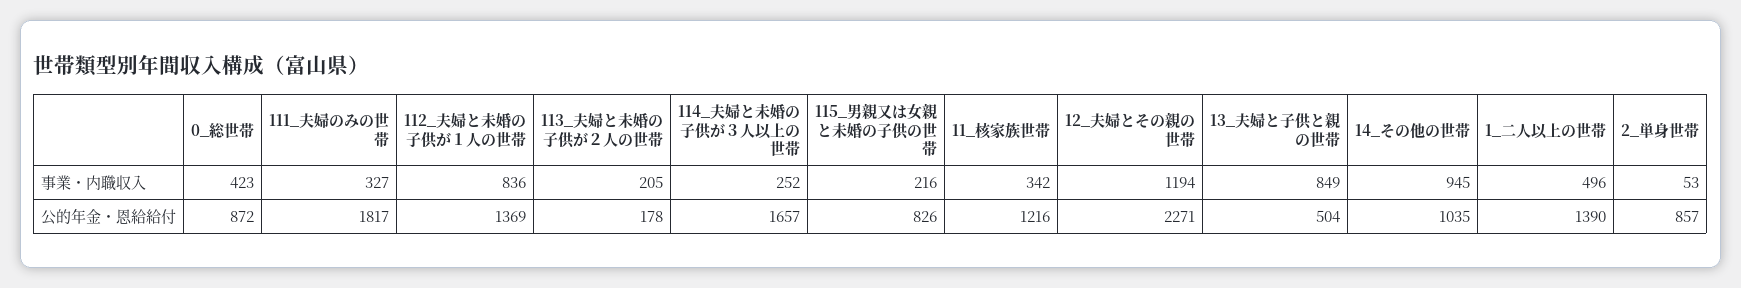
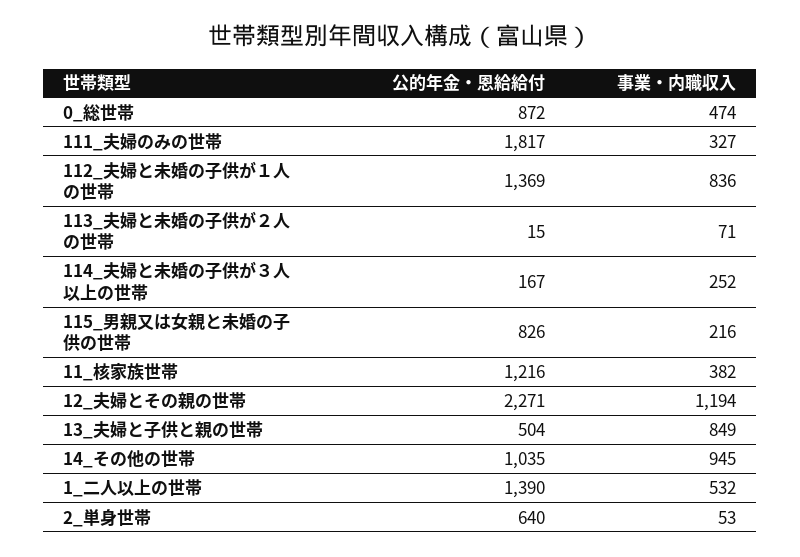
  {
    "0_総世帯": {
-     "事業・内職収入": 423,
+     "事業・内職収入": 474,
      "公的年金・恩給給付": 872
    },
    "111_夫婦のみの世帯": {
      "事業・内職収入": 327,
      "公的年金・恩給給付": 1817
    },
    "112_夫婦と未婚の子供が１人の世帯": {
      "事業・内職収入": 836,
      "公的年金・恩給給付": 1369
    },
    "113_夫婦と未婚の子供が２人の世帯": {
-     "事業・内職収入": 205,
+     "事業・内職収入": 71,
-     "公的年金・恩給給付": 178
+     "公的年金・恩給給付": 15
    },
    "114_夫婦と未婚の子供が３人以上の世帯": {
      "事業・内職収入": 252,
-     "公的年金・恩給給付": 1657
+     "公的年金・恩給給付": 167
    },
    "115_男親又は女親と未婚の子供の世帯": {
      "事業・内職収入": 216,
      "公的年金・恩給給付": 826
    },
    "11_核家族世帯": {
-     "事業・内職収入": 342,
+     "事業・内職収入": 382,
      "公的年金・恩給給付": 1216
    },
    "12_夫婦とその親の世帯": {
      "事業・内職収入": 1194,
      "公的年金・恩給給付": 2271
    },
    "13_夫婦と子供と親の世帯": {
      "事業・内職収入": 849,
      "公的年金・恩給給付": 504
    },
    "14_その他の世帯": {
      "事業・内職収入": 945,
      "公的年金・恩給給付": 1035
    },
    "1_二人以上の世帯": {
-     "事業・内職収入": 496,
+     "事業・内職収入": 532,
      "公的年金・恩給給付": 1390
    },
    "2_単身世帯": {
      "事業・内職収入": 53,
-     "公的年金・恩給給付": 857
+     "公的年金・恩給給付": 640
    }
  }

